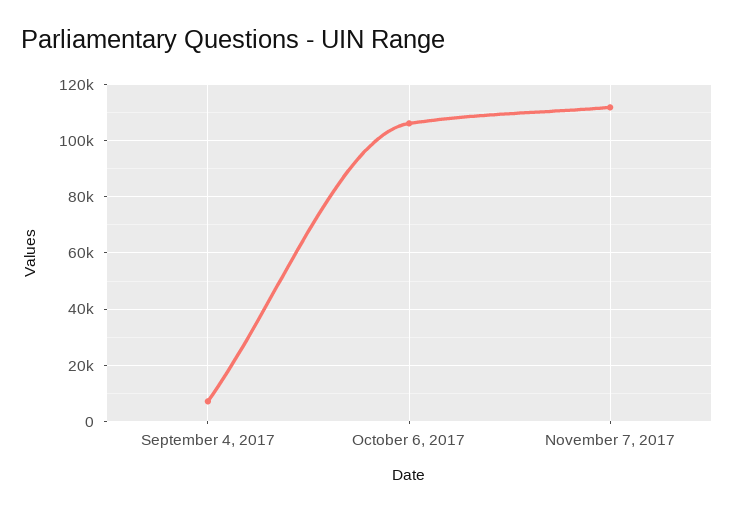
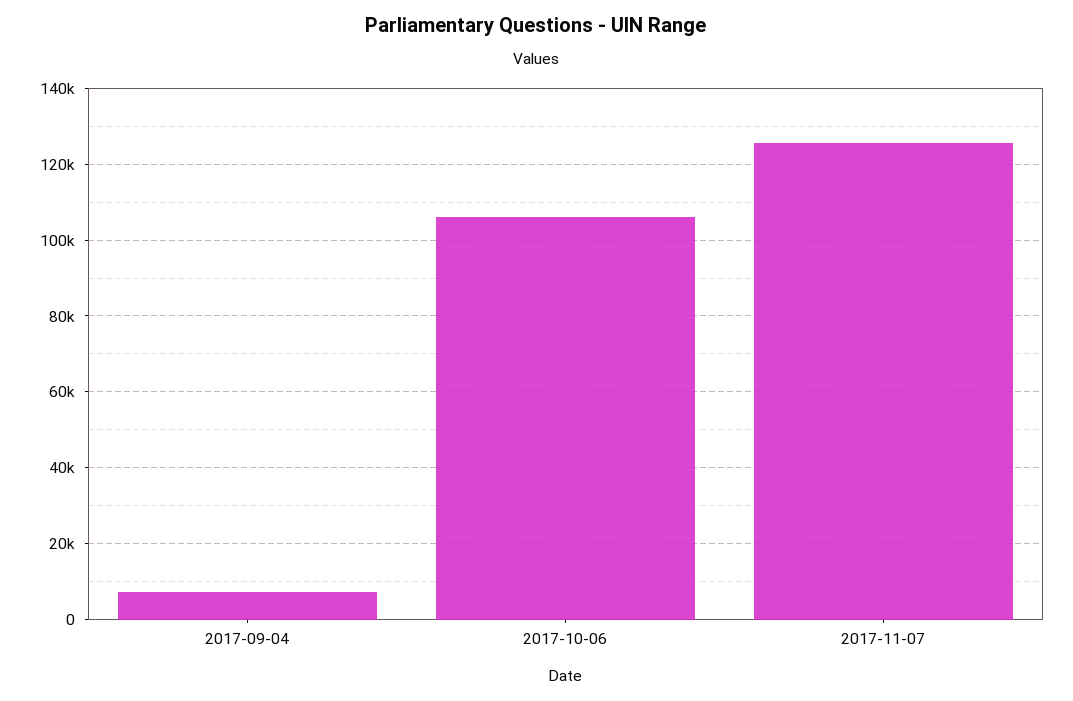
  {
    "September 4, 2017": 8000,
    "October 6, 2017": 106000,
-   "November 7, 2017": 112500
+   "November 7, 2017": 126000
  }

